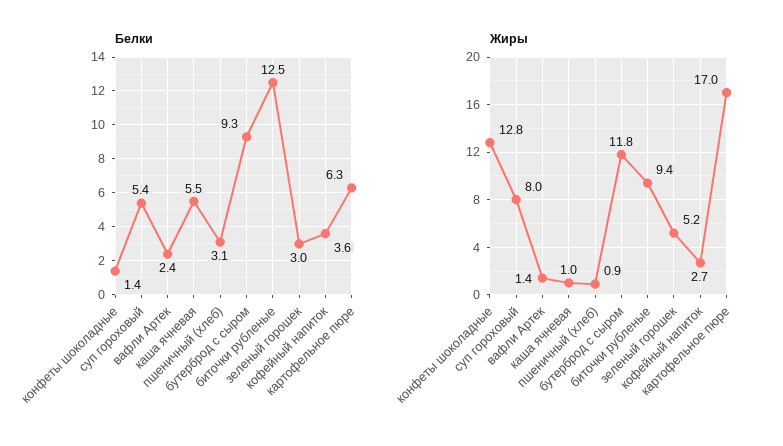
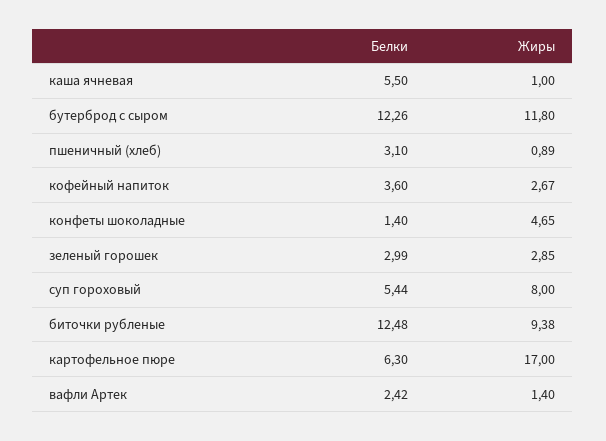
  {
    "Белки": {
      "конфеты шоколадные": 1.4,
      "суп гороховый": 5.44,
      "вафли Артек": 2.42,
      "каша ячневая": 5.5,
      "пшеничный (хлеб)": 3.1,
-     "бутерброд с сыром": 9.3,
+     "бутерброд с сыром": 12.26,
      "биточки рубленые": 12.48,
      "зеленый горошек": 2.99,
      "кофейный напиток": 3.6,
      "картофельное пюре": 6.3
    },
    "Жиры": {
-     "конфеты шоколадные": 12.8,
+     "конфеты шоколадные": 4.65,
      "суп гороховый": 8,
      "вафли Артек": 1.4,
      "каша ячневая": 1,
      "пшеничный (хлеб)": 0.89,
      "бутерброд с сыром": 11.8,
      "биточки рубленые": 9.38,
-     "зеленый горошек": 5.2,
+     "зеленый горошек": 2.85,
      "кофейный напиток": 2.67,
      "картофельное пюре": 17
    }
  }

